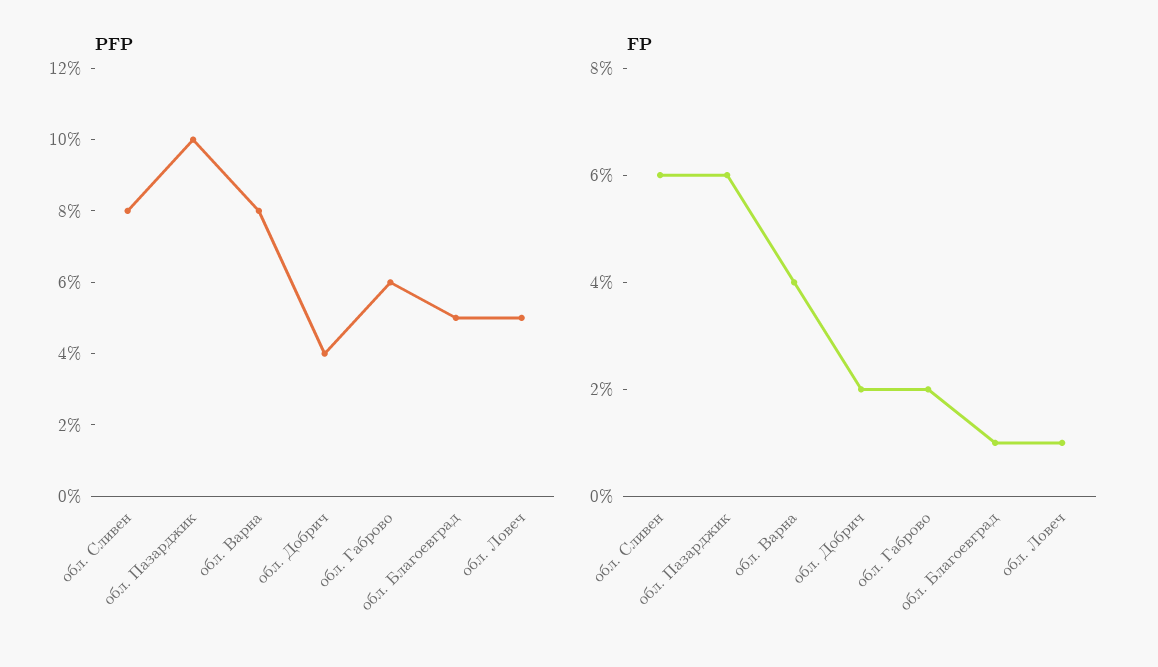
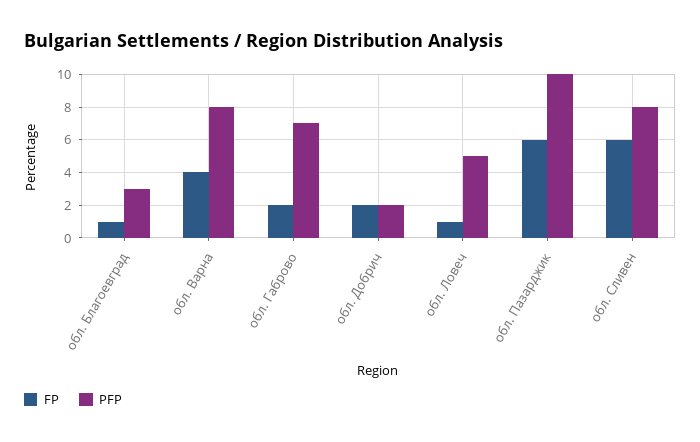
  {
    "PFP": {
      "обл. Сливен": 8,
      "обл. Пазарджик": 10,
      "обл. Варна": 8,
-     "обл. Добрич": 4,
+     "обл. Добрич": 2,
-     "обл. Габрово": 6,
+     "обл. Габрово": 7,
-     "обл. Благоевград": 5,
+     "обл. Благоевград": 3,
      "обл. Ловеч": 5
    },
    "FP": {
      "обл. Сливен": 6,
      "обл. Пазарджик": 6,
      "обл. Варна": 4,
      "обл. Добрич": 2,
      "обл. Габрово": 2,
      "обл. Благоевград": 1,
      "обл. Ловеч": 1
    }
  }

